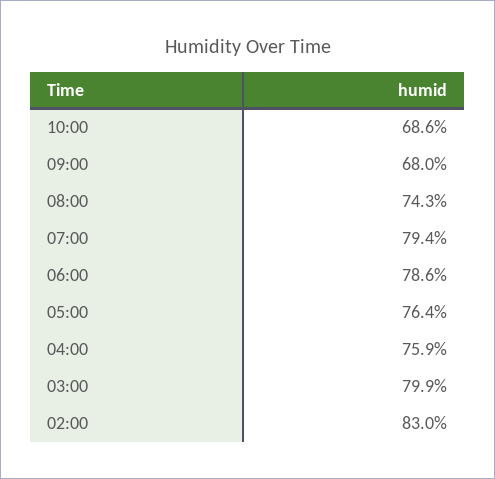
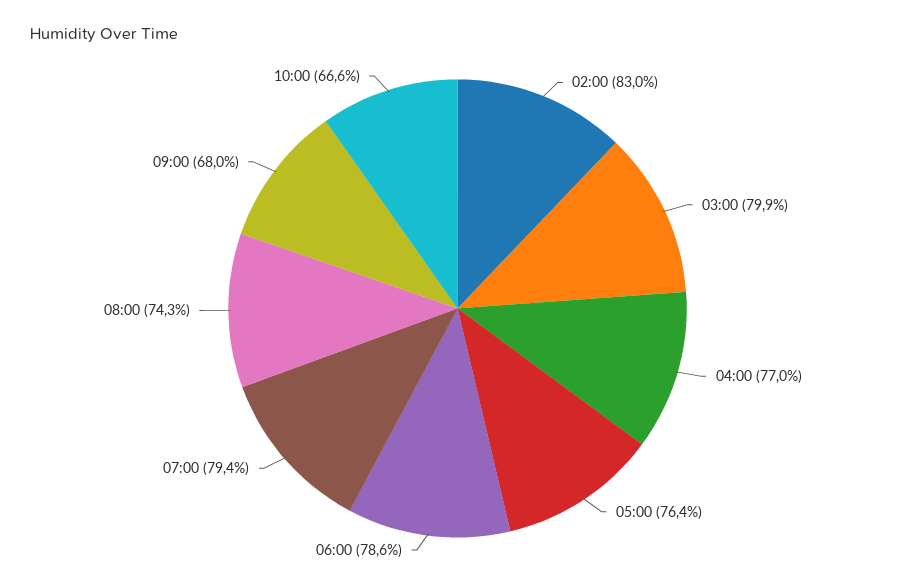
  {
-   "10:00": 68.6,
+   "10:00": 66.6,
    "09:00": 68,
    "08:00": 74.3,
    "07:00": 79.4,
    "06:00": 78.6,
    "05:00": 76.4,
-   "04:00": 75.9,
+   "04:00": 77,
    "03:00": 79.9,
    "02:00": 83
  }

